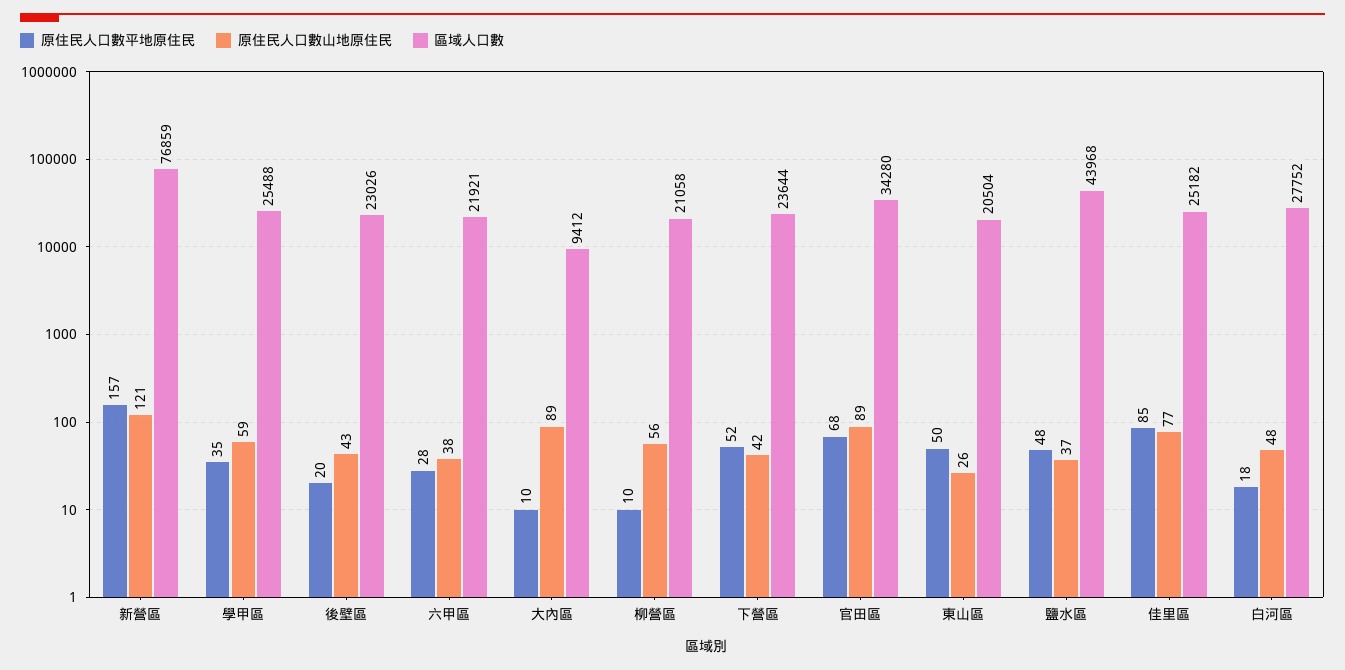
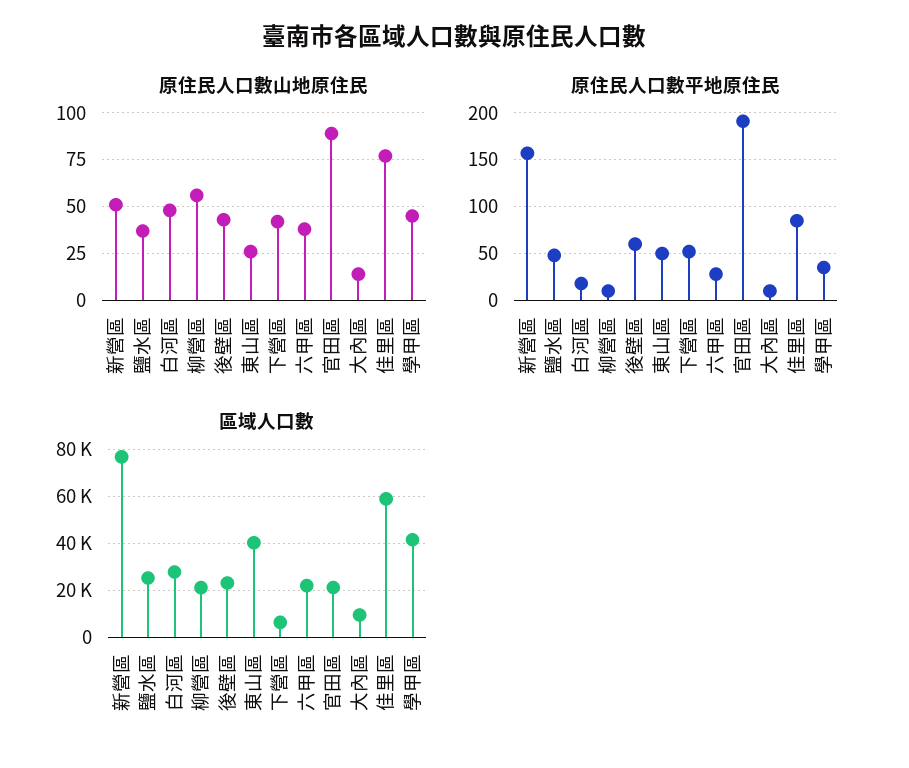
  {
    "原住民人口數平地原住民": {
      "新營區": 157,
      "學甲區": 35,
-     "後壁區": 20,
+     "後壁區": 60,
      "六甲區": 28,
      "大內區": 10,
      "柳營區": 10,
      "下營區": 52,
-     "官田區": 68,
+     "官田區": 190,
      "東山區": 50,
      "鹽水區": 48,
      "佳里區": 85,
      "白河區": 18
    },
    "原住民人口數山地原住民": {
-     "新營區": 121,
+     "新營區": 50,
-     "學甲區": 59,
+     "學甲區": 45,
      "後壁區": 43,
      "六甲區": 38,
-     "大內區": 89,
+     "大內區": 15,
      "柳營區": 56,
      "下營區": 42,
      "官田區": 89,
      "東山區": 26,
      "鹽水區": 37,
      "佳里區": 77,
      "白河區": 48
    },
    "區域人口數": {
      "新營區": 76859,
-     "學甲區": 25488,
+     "學甲區": 40000,
      "後壁區": 23026,
      "六甲區": 21921,
      "大內區": 9412,
      "柳營區": 21058,
-     "下營區": 23644,
+     "下營區": 5000,
-     "官田區": 34280,
+     "官田區": 20000,
-     "東山區": 20504,
+     "東山區": 40000,
-     "鹽水區": 43968,
+     "鹽水區": 25000,
-     "佳里區": 25182,
+     "佳里區": 60000,
      "白河區": 27752
    }
  }

